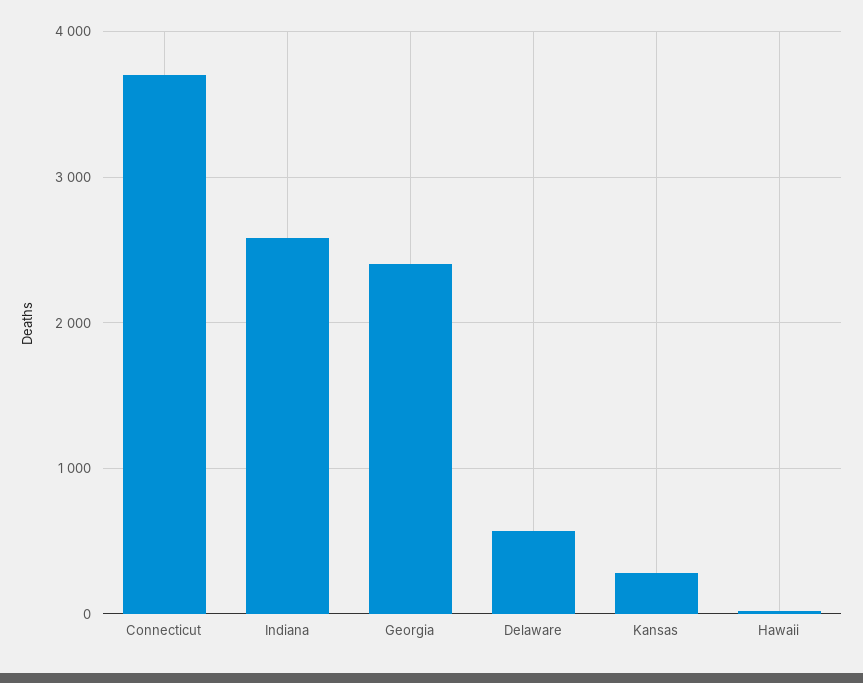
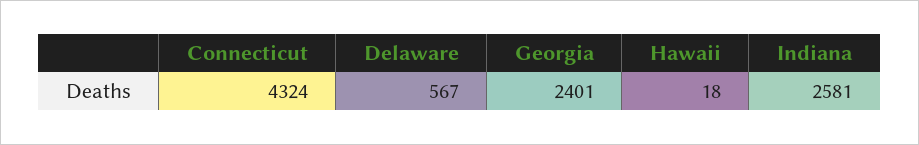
  {
-   "Connecticut": 3700,
+   "Connecticut": 4324,
    "Indiana": 2581,
    "Georgia": 2401,
    "Delaware": 567,
-   "Kansas": 300,
    "Hawaii": 18
  }

